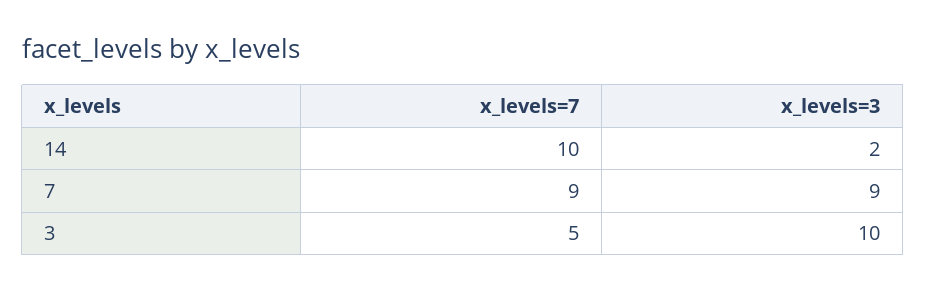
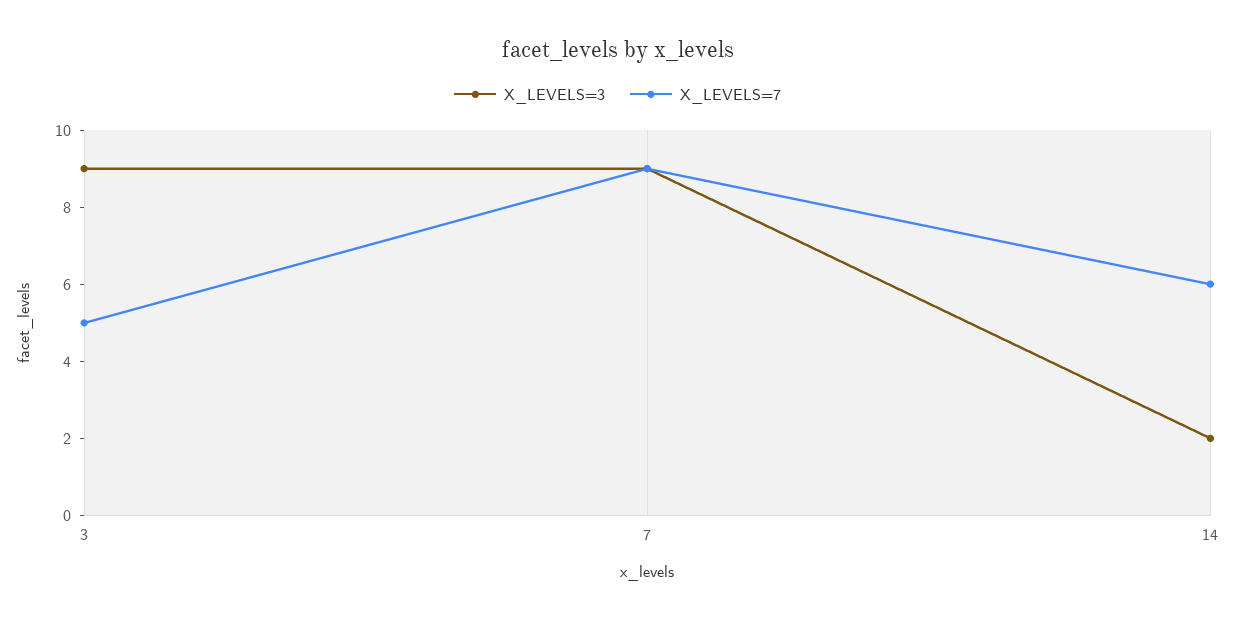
  {
    "x_levels=7": {
-     "14": 10,
+     "14": 6,
      "7": 9,
      "3": 5
    },
    "x_levels=3": {
      "14": 2,
      "7": 9,
-     "3": 10
+     "3": 9
    }
  }

